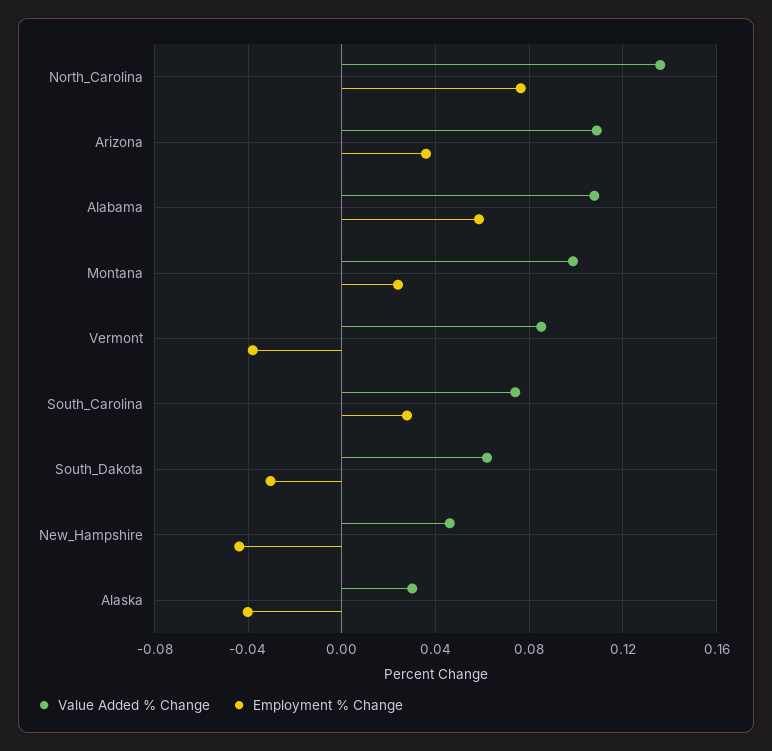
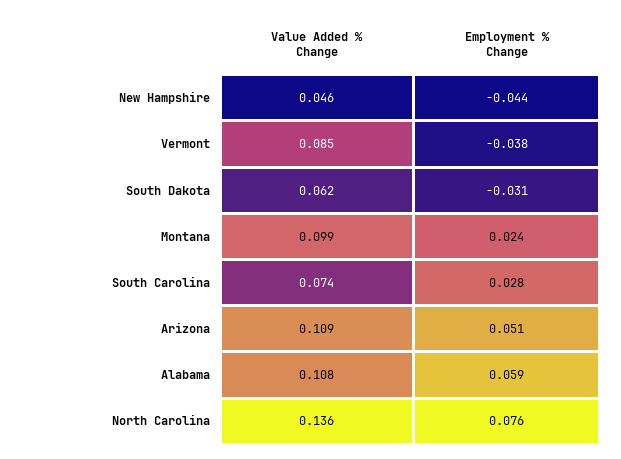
  {
    "Value Added % Change": {
      "North_Carolina": 0.136,
      "Arizona": 0.109,
      "Alabama": 0.108,
      "Montana": 0.099,
      "Vermont": 0.085,
      "South_Carolina": 0.074,
      "South_Dakota": 0.062,
-     "New_Hampshire": 0.046,
+     "New_Hampshire": 0.046
-     "Alaska": 0.03
    },
    "Employment % Change": {
      "North_Carolina": 0.076,
-     "Arizona": 0.035,
+     "Arizona": 0.051,
      "Alabama": 0.059,
      "Montana": 0.024,
      "Vermont": -0.038,
      "South_Carolina": 0.028,
      "South_Dakota": -0.031,
-     "New_Hampshire": -0.044,
+     "New_Hampshire": -0.044
-     "Alaska": -0.04
    }
  }

